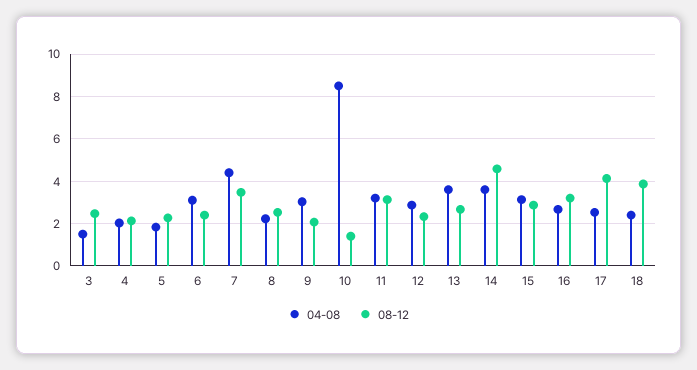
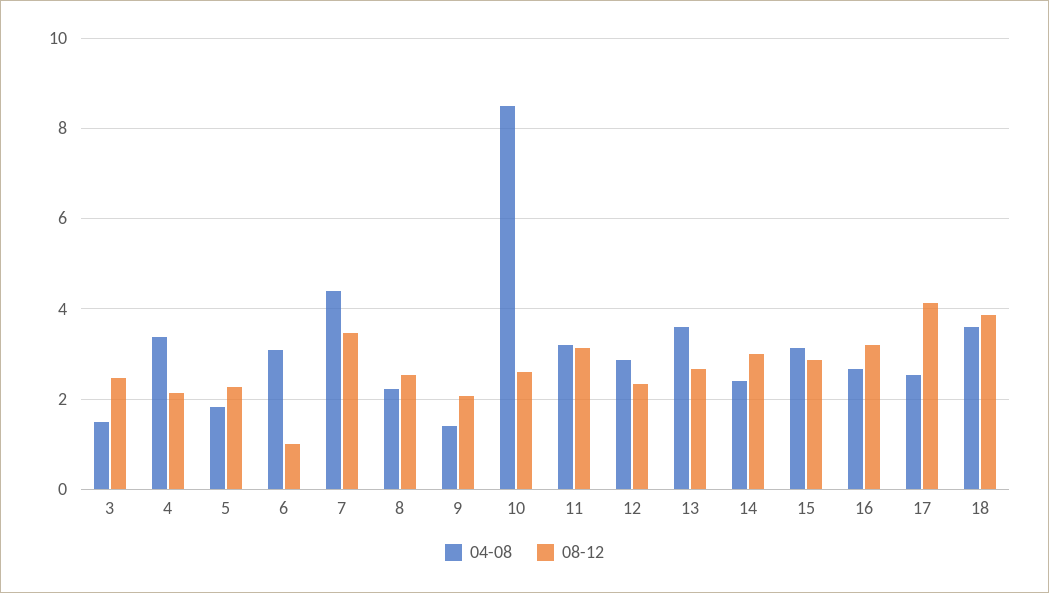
  {
    "04-08": {
      "3": 1.6,
-     "4": 2,
+     "4": 3.4,
      "5": 1.8,
      "6": 3.2,
      "7": 4.4,
      "8": 2.2,
-     "9": 3,
+     "9": 1.4,
      "10": 8.6,
      "11": 3.2,
      "12": 2.8,
      "13": 3.6,
-     "14": 3.5,
+     "14": 2.4,
      "15": 3.2,
      "16": 2.6,
      "17": 2.6,
-     "18": 2.5
+     "18": 3.6
    },
    "08-12": {
      "3": 2.4,
      "4": 2.2,
      "5": 2.2,
-     "6": 2.5,
+     "6": 1,
      "7": 3.4,
      "8": 2.6,
      "9": 2,
-     "10": 1.5,
+     "10": 2.6,
      "11": 3.2,
      "12": 2.4,
      "13": 2.6,
-     "14": 4.5,
+     "14": 3,
      "15": 2.8,
      "16": 3.2,
      "17": 4.2,
      "18": 3.8
    }
  }

